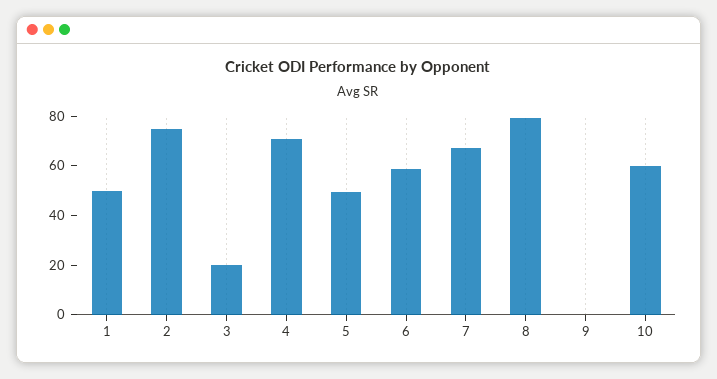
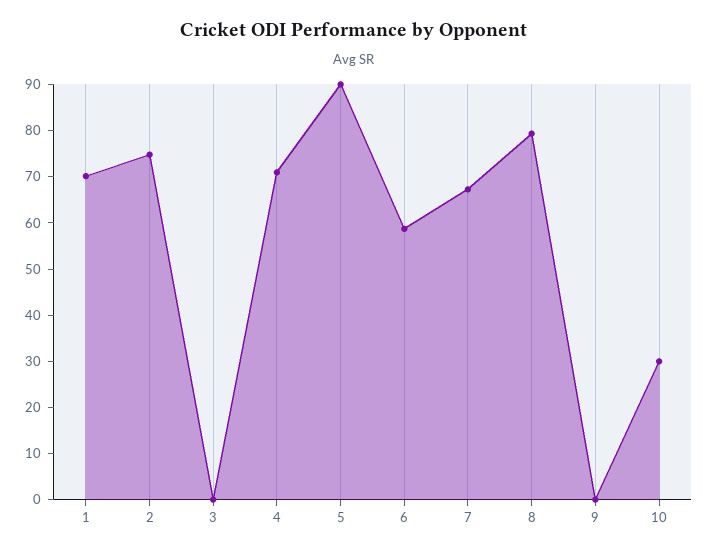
  {
-   "1": 50,
+   "1": 70,
    "2": 74,
-   "3": 20,
+   "3": 0,
    "4": 70,
-   "5": 50,
+   "5": 90,
    "6": 58,
    "7": 68,
    "8": 80,
    "9": 0,
-   "10": 60
+   "10": 30
  }

